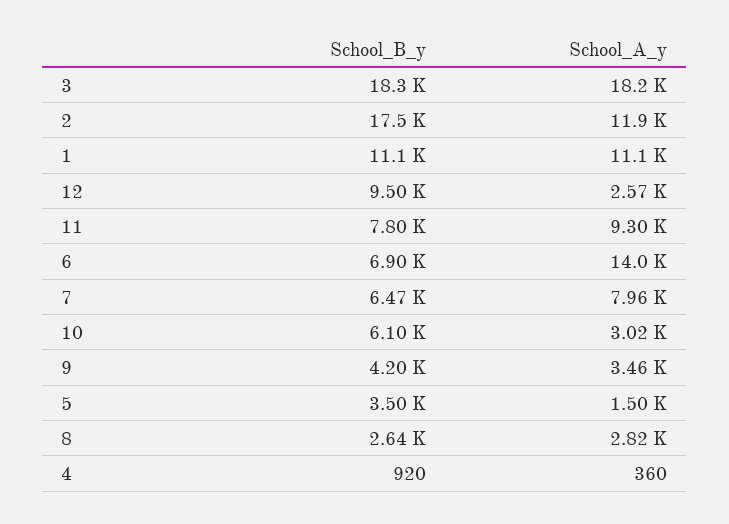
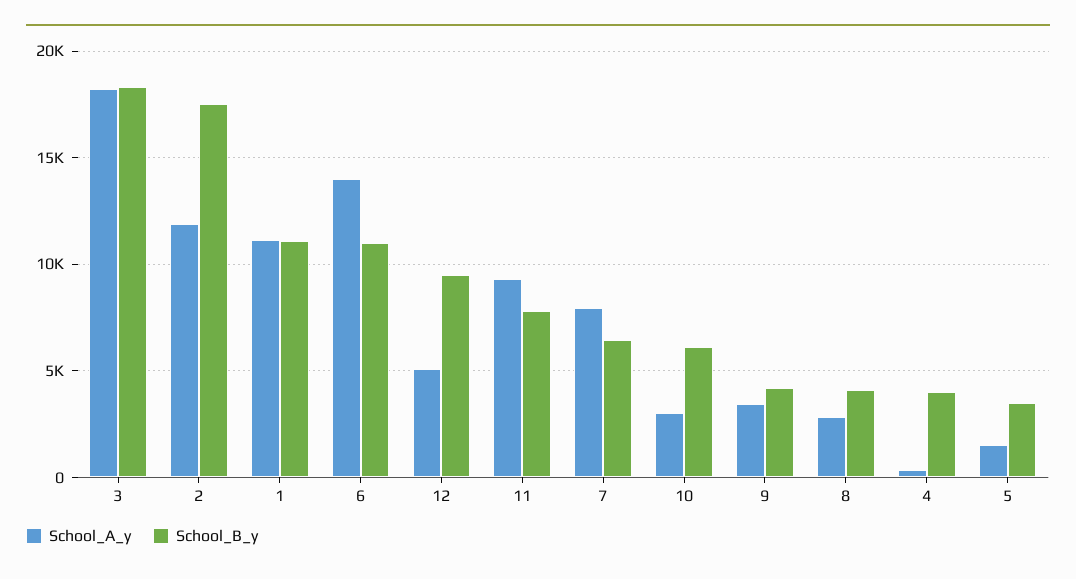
  {
    "School_B_y": {
      "3": 18300,
      "2": 17500,
      "1": 11100,
      "12": 9500,
      "11": 7800,
-     "6": 6900,
+     "6": 11000,
      "7": 6470,
      "10": 6100,
      "9": 4200,
      "5": 3500,
-     "8": 2640,
+     "8": 4000,
-     "4": 920
+     "4": 4000
    },
    "School_A_y": {
      "3": 18200,
      "2": 11900,
      "1": 11100,
-     "12": 2570,
+     "12": 5000,
      "11": 9300,
      "6": 14000,
      "7": 7960,
      "10": 3020,
      "9": 3460,
      "5": 1500,
      "8": 2820,
      "4": 360
    }
  }

